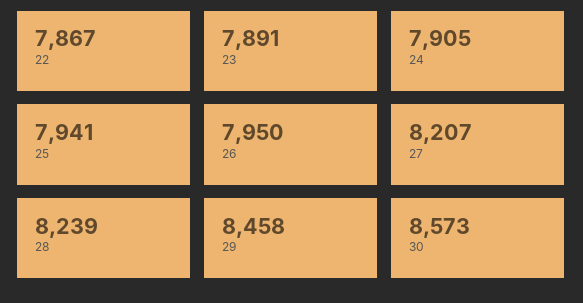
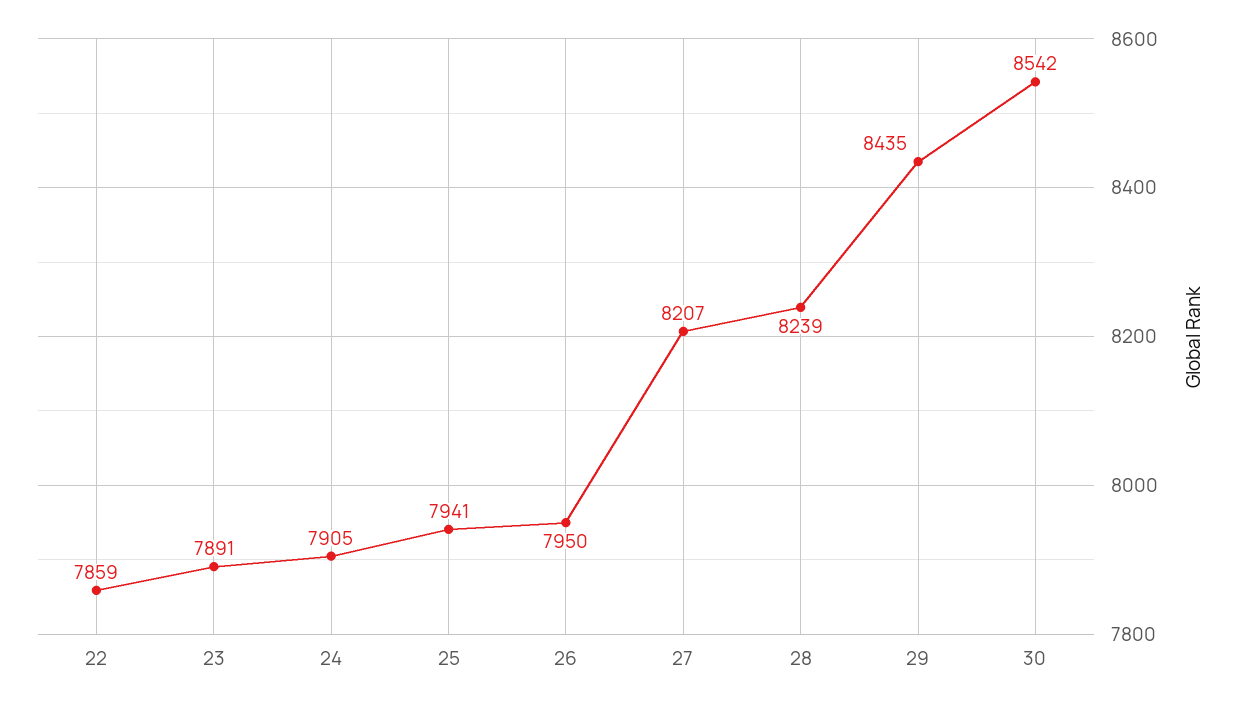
  {
-   "22": 7867,
+   "22": 7859,
    "23": 7891,
    "24": 7905,
    "25": 7941,
    "26": 7950,
    "27": 8207,
    "28": 8239,
-   "29": 8458,
+   "29": 8435,
-   "30": 8573
+   "30": 8542
  }

